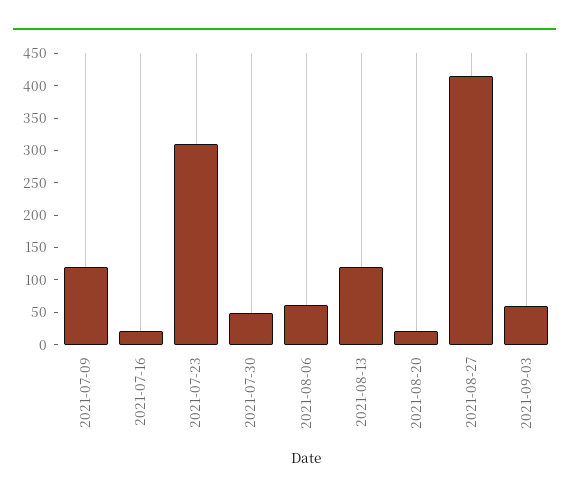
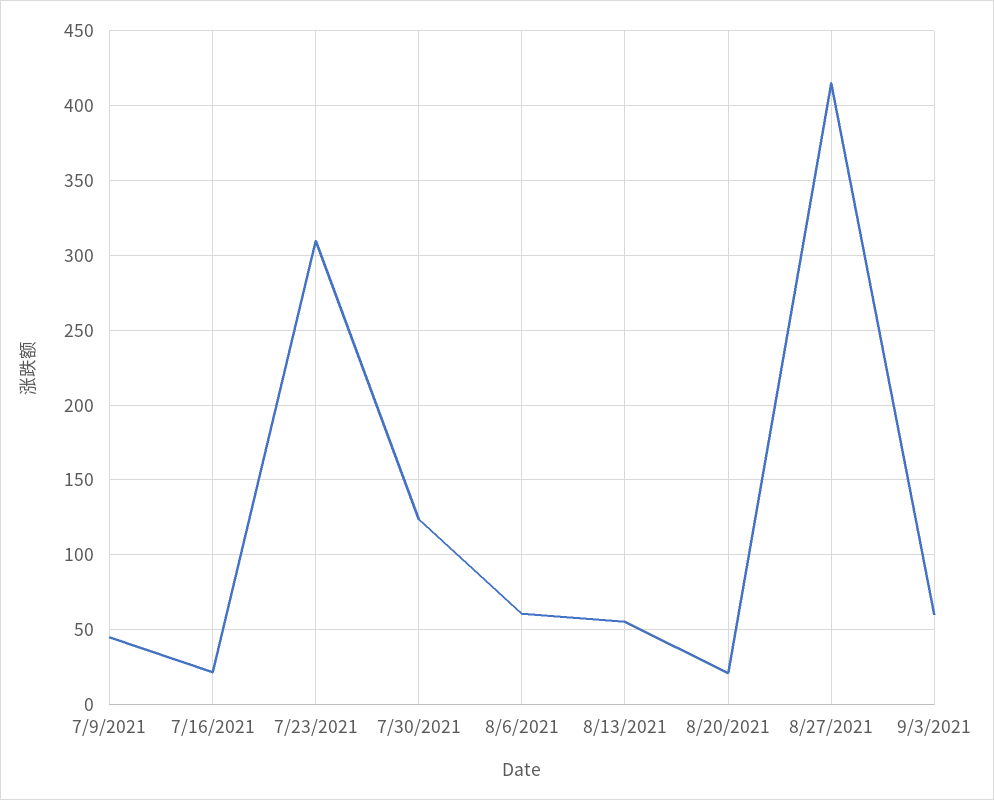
  {
-   "2021-07-09": 125,
+   "2021-07-09": 45,
    "2021-07-16": 20,
    "2021-07-23": 310,
-   "2021-07-30": 50,
+   "2021-07-30": 125,
    "2021-08-06": 60,
-   "2021-08-13": 125,
+   "2021-08-13": 55,
    "2021-08-20": 20,
    "2021-08-27": 415,
    "2021-09-03": 60
  }

